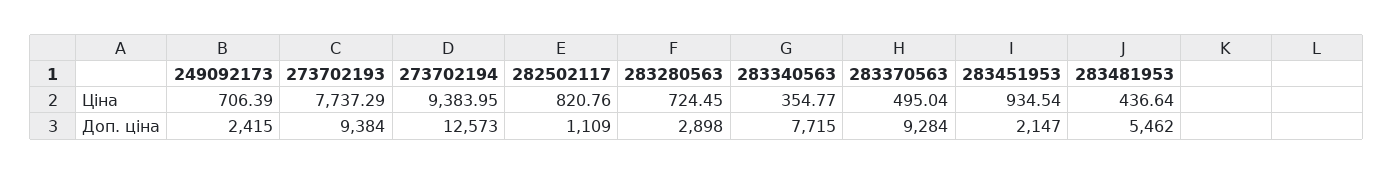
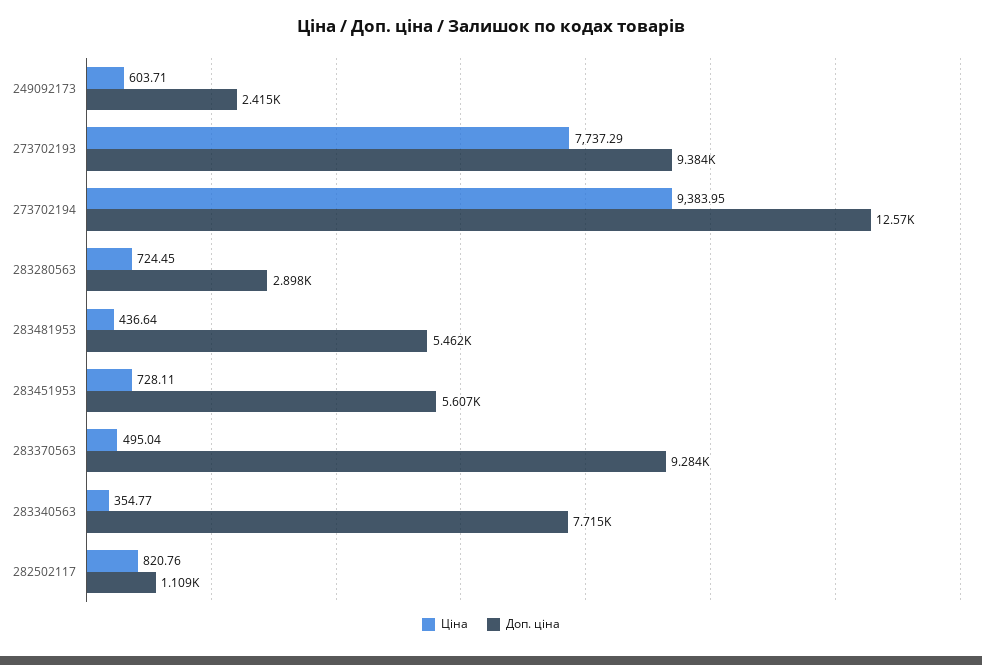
  {
    "Ціна": {
-     "249092173": 706.39,
+     "249092173": 603.71,
      "273702193": 7737.29,
      "273702194": 9383.95,
      "282502117": 820.76,
      "283280563": 724.45,
      "283340563": 354.77,
      "283370563": 495.04,
-     "283451953": 934.54,
+     "283451953": 728.11,
      "283481953": 436.64
    },
    "Доп. ціна": {
      "249092173": 2415,
      "273702193": 9384,
      "273702194": 12573,
      "282502117": 1109,
      "283280563": 2898,
      "283340563": 7715,
      "283370563": 9284,
-     "283451953": 2147,
+     "283451953": 5607,
      "283481953": 5462
    }
  }

